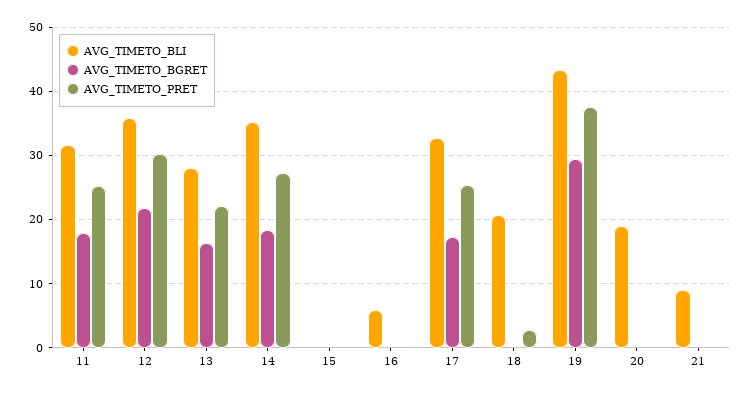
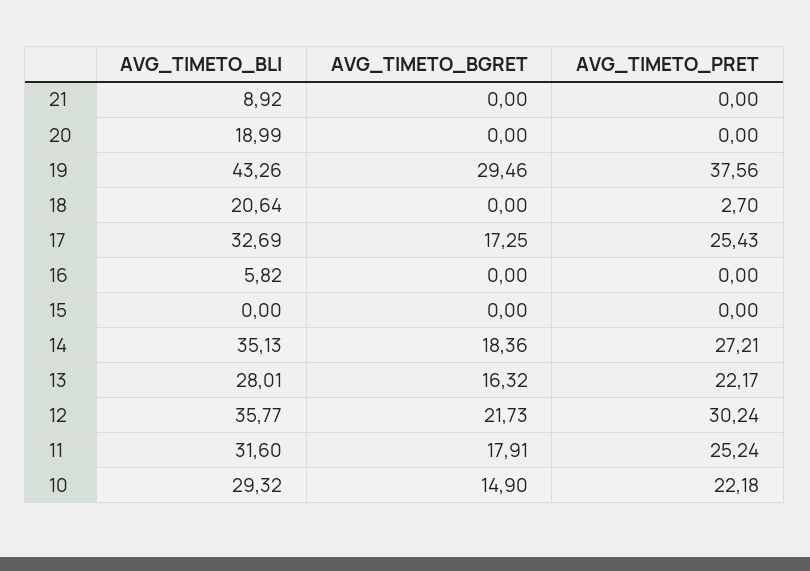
  {
    "AVG_TIMETO_BLI": {
      "11": 31.6,
      "12": 35.77,
      "13": 28.01,
      "14": 35.13,
      "15": 0,
      "16": 5.82,
      "17": 32.69,
      "18": 20.64,
      "19": 43.26,
      "20": 18.99,
-     "21": 8.92
+     "21": 8.92,
+     "10": 29.32
    },
    "AVG_TIMETO_BGRET": {
      "11": 17.91,
      "12": 21.73,
      "13": 16.32,
      "14": 18.36,
      "15": 0,
      "16": 0,
      "17": 17.25,
      "18": 0,
      "19": 29.46,
      "20": 0,
-     "21": 0
+     "21": 0,
+     "10": 14.9
    },
    "AVG_TIMETO_PRET": {
      "11": 25.24,
      "12": 30.24,
      "13": 22.17,
      "14": 27.21,
      "15": 0,
      "16": 0,
      "17": 25.43,
      "18": 2.7,
      "19": 37.56,
      "20": 0,
-     "21": 0
+     "21": 0,
+     "10": 22.18
    }
  }

